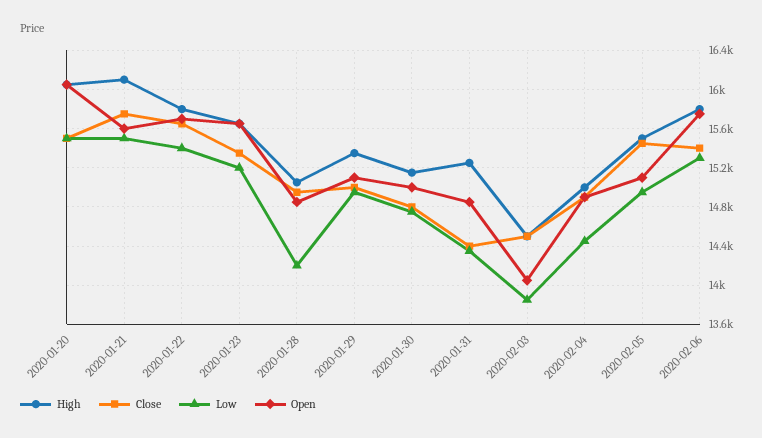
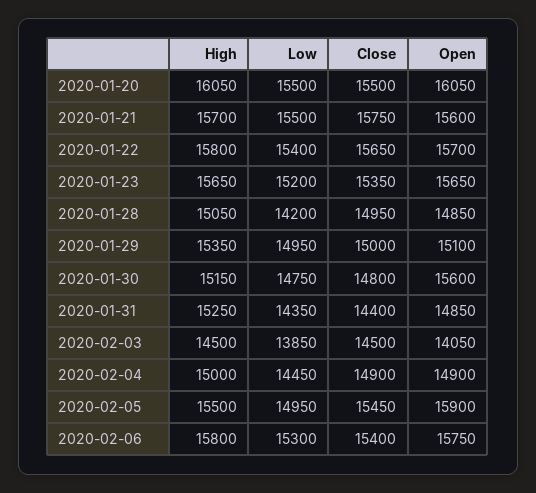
  {
    "High": {
      "2020-01-20": 16050,
-     "2020-01-21": 16100,
+     "2020-01-21": 15700,
      "2020-01-22": 15800,
      "2020-01-23": 15650,
      "2020-01-28": 15050,
      "2020-01-29": 15350,
      "2020-01-30": 15150,
      "2020-01-31": 15250,
      "2020-02-03": 14500,
      "2020-02-04": 15000,
      "2020-02-05": 15500,
      "2020-02-06": 15800
    },
    "Close": {
      "2020-01-20": 15500,
      "2020-01-21": 15750,
      "2020-01-22": 15650,
      "2020-01-23": 15350,
      "2020-01-28": 14950,
      "2020-01-29": 15000,
      "2020-01-30": 14800,
      "2020-01-31": 14400,
      "2020-02-03": 14500,
      "2020-02-04": 14900,
      "2020-02-05": 15450,
      "2020-02-06": 15400
    },
    "Low": {
      "2020-01-20": 15500,
      "2020-01-21": 15500,
      "2020-01-22": 15400,
      "2020-01-23": 15200,
      "2020-01-28": 14200,
      "2020-01-29": 14950,
      "2020-01-30": 14750,
      "2020-01-31": 14350,
      "2020-02-03": 13850,
      "2020-02-04": 14450,
      "2020-02-05": 14950,
      "2020-02-06": 15300
    },
    "Open": {
      "2020-01-20": 16050,
      "2020-01-21": 15600,
      "2020-01-22": 15700,
      "2020-01-23": 15650,
      "2020-01-28": 14850,
      "2020-01-29": 15100,
-     "2020-01-30": 15000,
+     "2020-01-30": 15600,
      "2020-01-31": 14850,
      "2020-02-03": 14050,
      "2020-02-04": 14900,
-     "2020-02-05": 15100,
+     "2020-02-05": 15900,
      "2020-02-06": 15750
    }
  }

